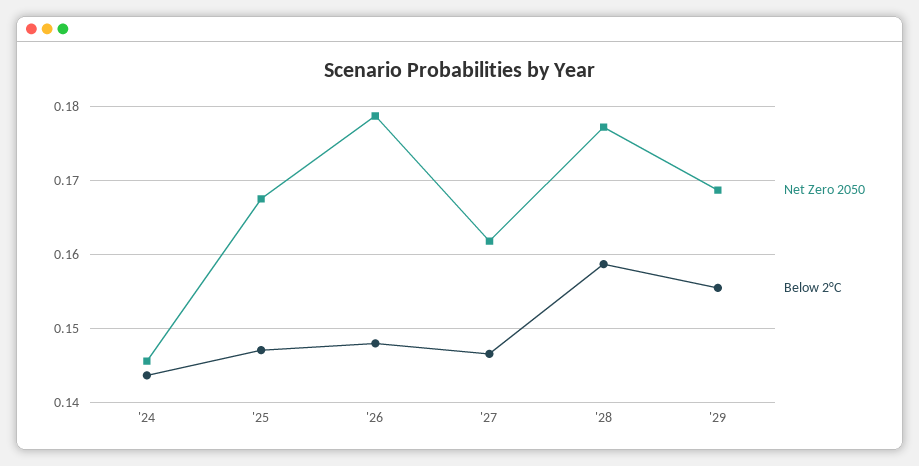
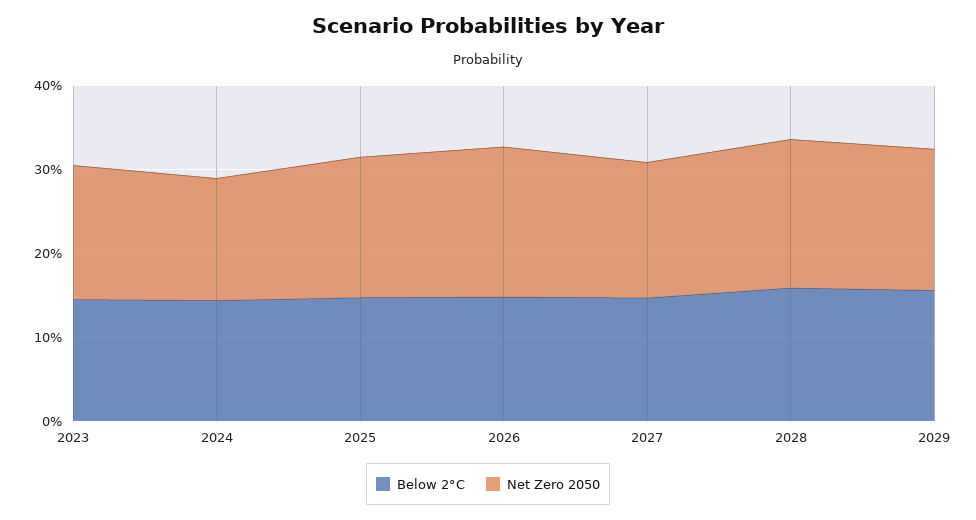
  {
    "Net Zero 2050": {
      "'24": 0.146,
      "'25": 0.168,
      "'26": 0.179,
      "'27": 0.162,
      "'28": 0.177,
-     "'29": 0.169
+     "'29": 0.169,
+     "2023": 0.16
    },
    "Below 2°C": {
      "'24": 0.144,
      "'25": 0.147,
      "'26": 0.148,
      "'27": 0.147,
      "'28": 0.159,
-     "'29": 0.156
+     "'29": 0.156,
+     "2023": 0.14
    }
  }

